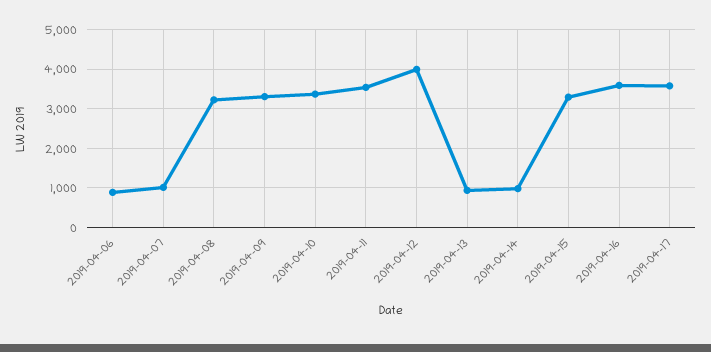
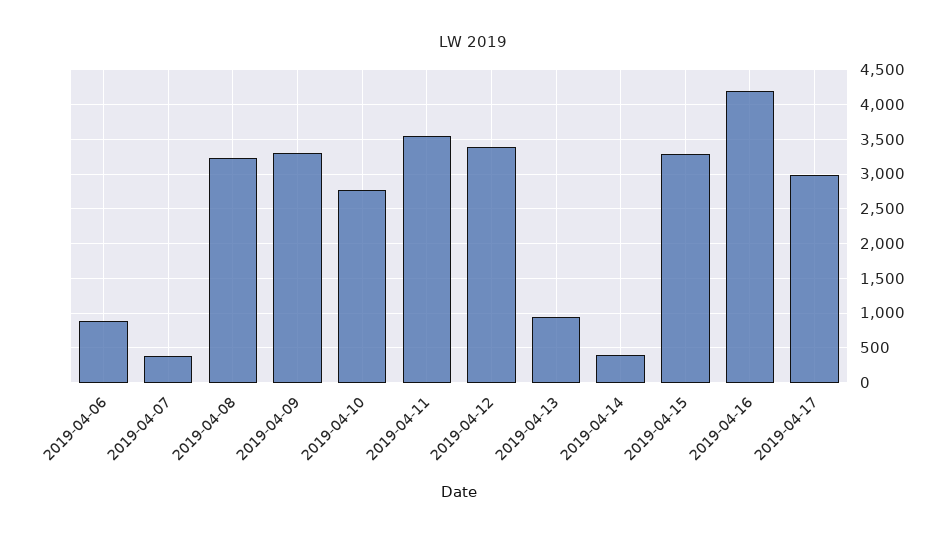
  {
    "2019-04-06": 900,
-   "2019-04-07": 1000,
+   "2019-04-07": 400,
    "2019-04-08": 3200,
    "2019-04-09": 3300,
-   "2019-04-10": 3400,
+   "2019-04-10": 2800,
    "2019-04-11": 3500,
-   "2019-04-12": 4000,
+   "2019-04-12": 3400,
    "2019-04-13": 900,
-   "2019-04-14": 1000,
+   "2019-04-14": 400,
    "2019-04-15": 3300,
-   "2019-04-16": 3600,
+   "2019-04-16": 4200,
-   "2019-04-17": 3600
+   "2019-04-17": 3000
  }

